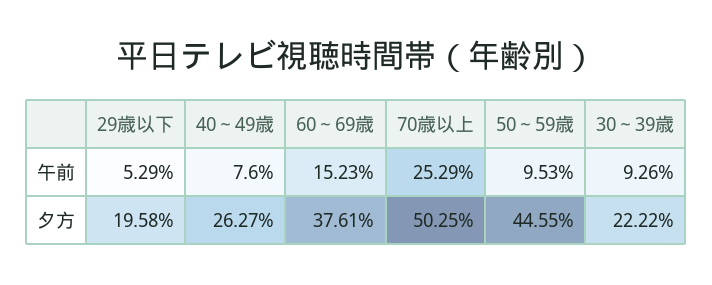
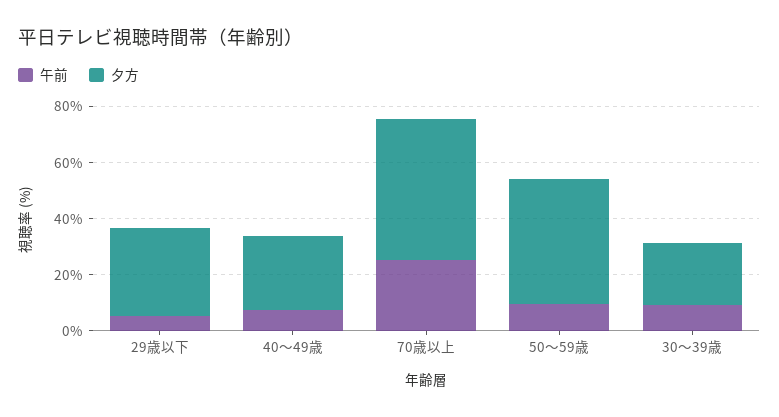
  {
    "午前": {
      "29歳以下": 5.29,
      "40～49歳": 7.6,
-     "60～69歳": 15.23,
      "70歳以上": 25.29,
      "50～59歳": 9.53,
      "30～39歳": 9.26
    },
    "夕方": {
-     "29歳以下": 19.58,
+     "29歳以下": 30,
      "40～49歳": 26.27,
-     "60～69歳": 37.61,
      "70歳以上": 50.25,
      "50～59歳": 44.55,
      "30～39歳": 22.22
    }
  }

